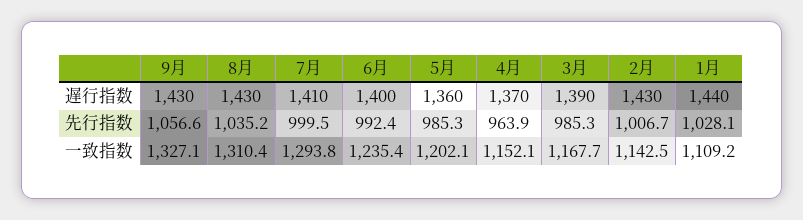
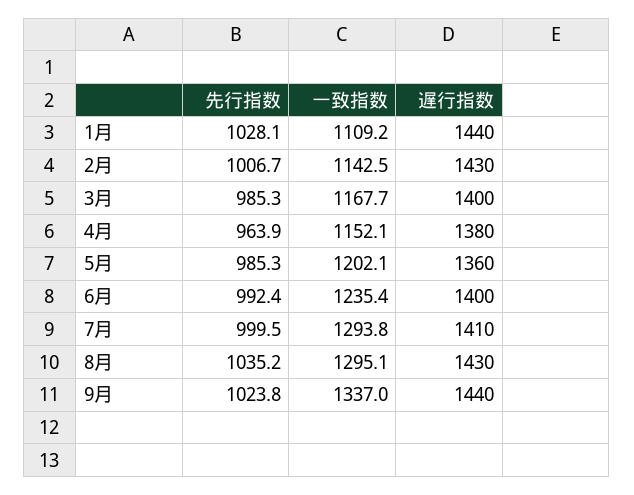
  {
    "9月": {
-     "遅行指数": 1430,
+     "遅行指数": 1440,
-     "先行指数": 1056.6,
+     "先行指数": 1023.8,
-     "一致指数": 1327.1
+     "一致指数": 1337
    },
    "8月": {
      "遅行指数": 1430,
      "先行指数": 1035.2,
-     "一致指数": 1310.4
+     "一致指数": 1295.1
    },
    "7月": {
      "遅行指数": 1410,
      "先行指数": 999.5,
      "一致指数": 1293.8
    },
    "6月": {
      "遅行指数": 1400,
      "先行指数": 992.4,
      "一致指数": 1235.4
    },
    "5月": {
      "遅行指数": 1360,
      "先行指数": 985.3,
      "一致指数": 1202.1
    },
    "4月": {
-     "遅行指数": 1370,
+     "遅行指数": 1380,
      "先行指数": 963.9,
      "一致指数": 1152.1
    },
    "3月": {
-     "遅行指数": 1390,
+     "遅行指数": 1400,
      "先行指数": 985.3,
      "一致指数": 1167.7
    },
    "2月": {
      "遅行指数": 1430,
      "先行指数": 1006.7,
      "一致指数": 1142.5
    },
    "1月": {
      "遅行指数": 1440,
      "先行指数": 1028.1,
      "一致指数": 1109.2
    }
  }

